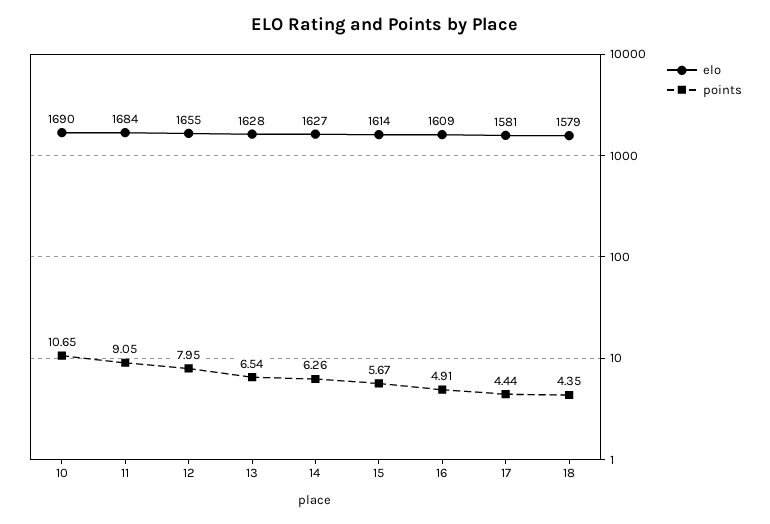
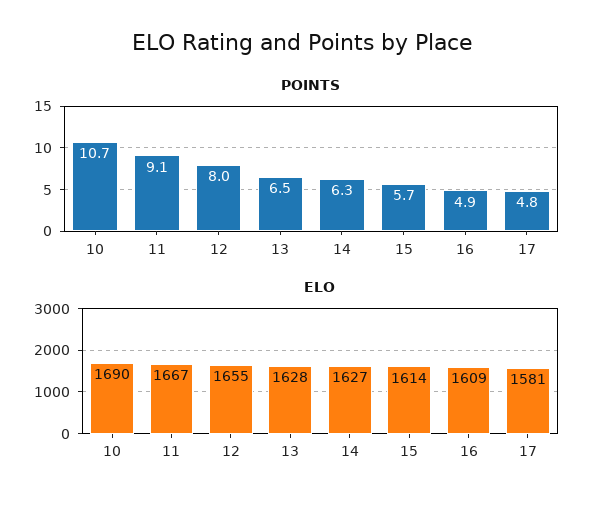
  {
    "elo": {
      "10": 1690,
-     "11": 1684,
+     "11": 1667,
      "12": 1655,
      "13": 1628,
      "14": 1627,
      "15": 1614,
      "16": 1609,
-     "17": 1581,
+     "17": 1581
-     "18": 1579
    },
    "points": {
      "10": 10.65,
      "11": 9.05,
      "12": 7.95,
      "13": 6.54,
      "14": 6.26,
      "15": 5.67,
      "16": 4.91,
-     "17": 4.44,
+     "17": 4.8
-     "18": 4.35
    }
  }

